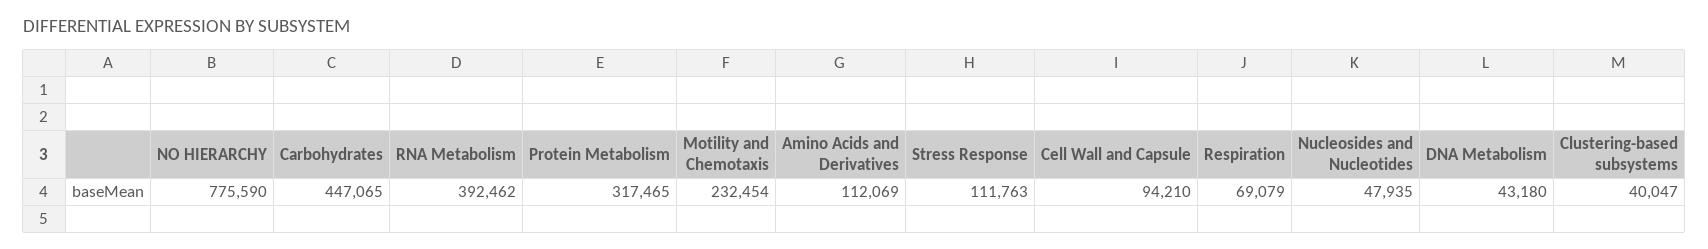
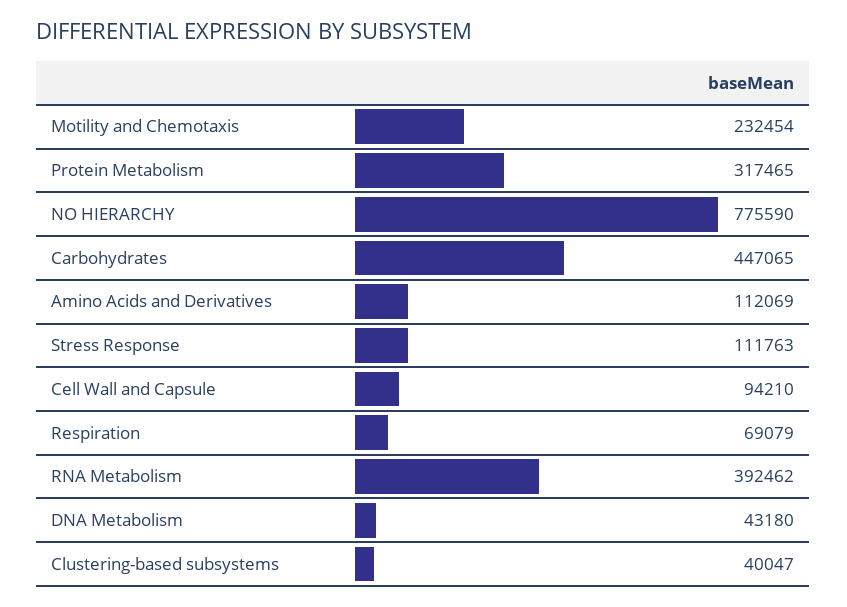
  {
    "NO HIERARCHY": 775590,
    "Carbohydrates": 447065,
    "RNA Metabolism": 392462,
    "Protein Metabolism": 317465,
    "Motility and Chemotaxis": 232454,
    "Amino Acids and Derivatives": 112069,
    "Stress Response": 111763,
    "Cell Wall and Capsule": 94210,
    "Respiration": 69079,
-   "Nucleosides and Nucleotides": 47935,
    "DNA Metabolism": 43180,
    "Clustering-based subsystems": 40047
  }

